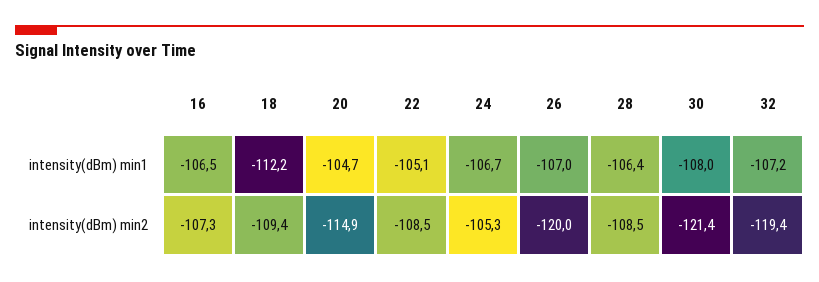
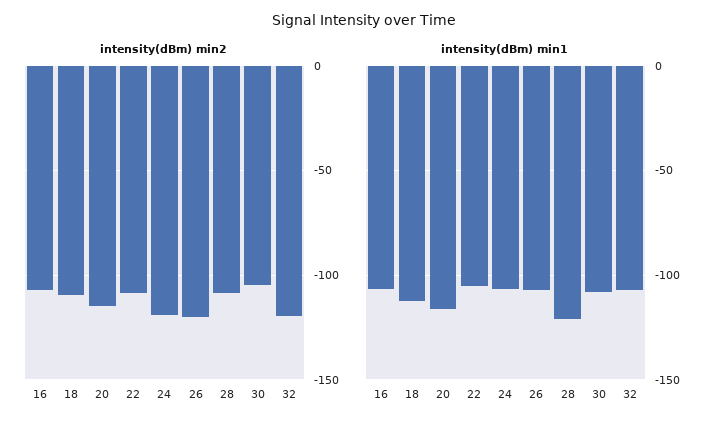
  {
    "intensity(dBm) min1": {
      "16": -106.5,
      "18": -112.2,
-     "20": -104.7,
+     "20": -115,
      "22": -105.1,
      "24": -106.7,
      "26": -107,
-     "28": -106.4,
+     "28": -120,
      "30": -108,
      "32": -107.2
    },
    "intensity(dBm) min2": {
      "16": -107.3,
      "18": -109.4,
      "20": -114.9,
      "22": -108.5,
-     "24": -105.3,
+     "24": -120,
      "26": -120,
      "28": -108.5,
-     "30": -121.4,
+     "30": -105,
      "32": -119.4
    }
  }

